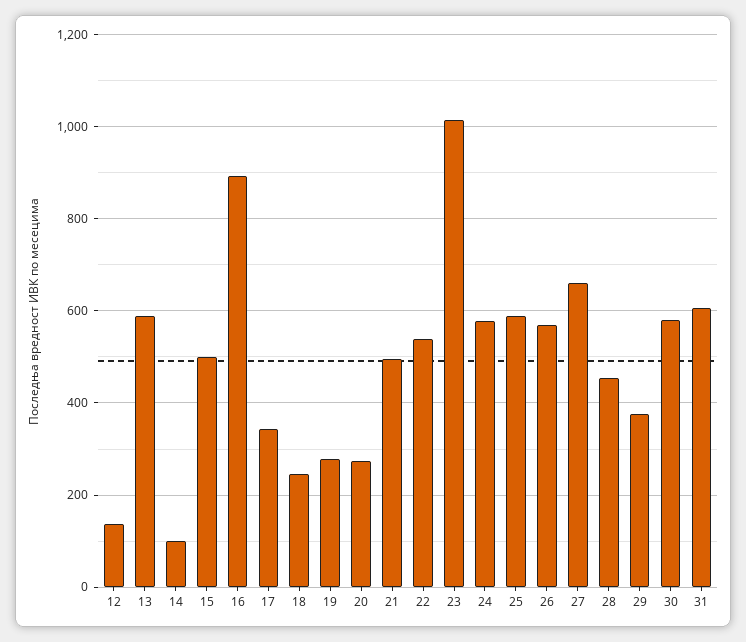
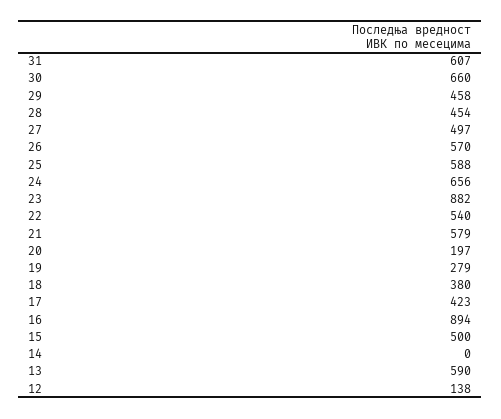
  {
    "12": 138,
    "13": 590,
-   "14": 100,
+   "14": 0,
    "15": 500,
    "16": 894,
-   "17": 340,
+   "17": 423,
-   "18": 240,
+   "18": 380,
    "19": 279,
-   "20": 280,
+   "20": 197,
-   "21": 500,
+   "21": 579,
    "22": 540,
-   "23": 1020,
+   "23": 882,
-   "24": 580,
+   "24": 656,
    "25": 588,
    "26": 570,
-   "27": 660,
+   "27": 497,
    "28": 454,
-   "29": 380,
+   "29": 458,
-   "30": 580,
+   "30": 660,
    "31": 607
  }

